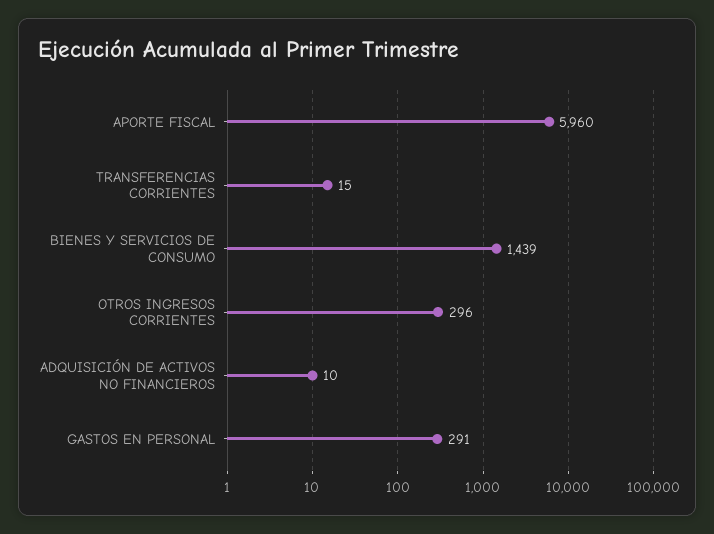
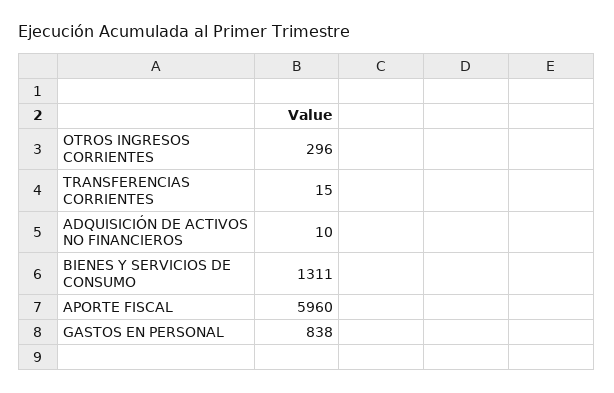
  {
    "APORTE FISCAL": 5960,
    "TRANSFERENCIAS CORRIENTES": 15,
-   "BIENES Y SERVICIOS DE CONSUMO": 1439,
+   "BIENES Y SERVICIOS DE CONSUMO": 1311,
    "OTROS INGRESOS CORRIENTES": 296,
    "ADQUISICIÓN DE ACTIVOS NO FINANCIEROS": 10,
-   "GASTOS EN PERSONAL": 291
+   "GASTOS EN PERSONAL": 838
  }

